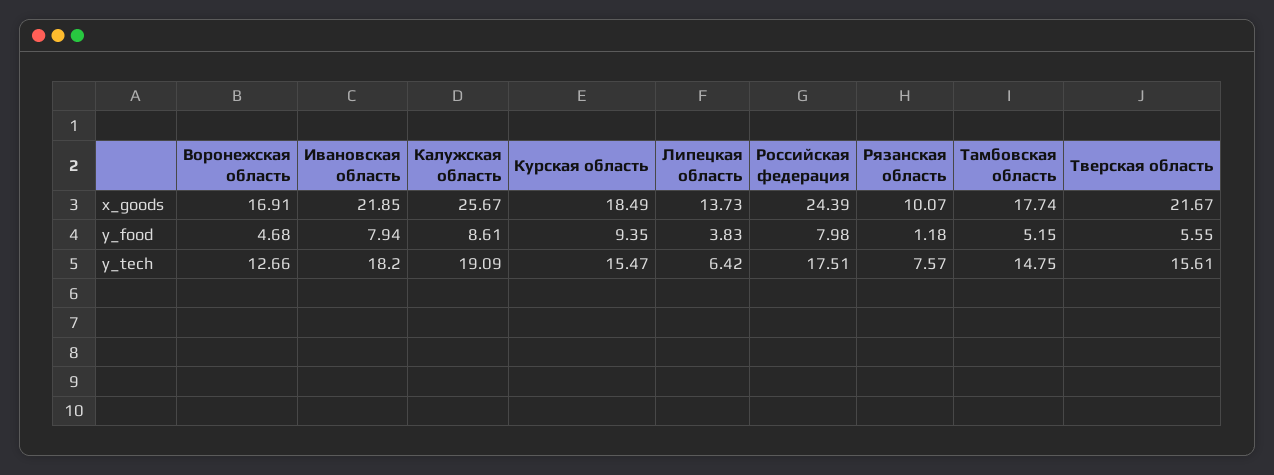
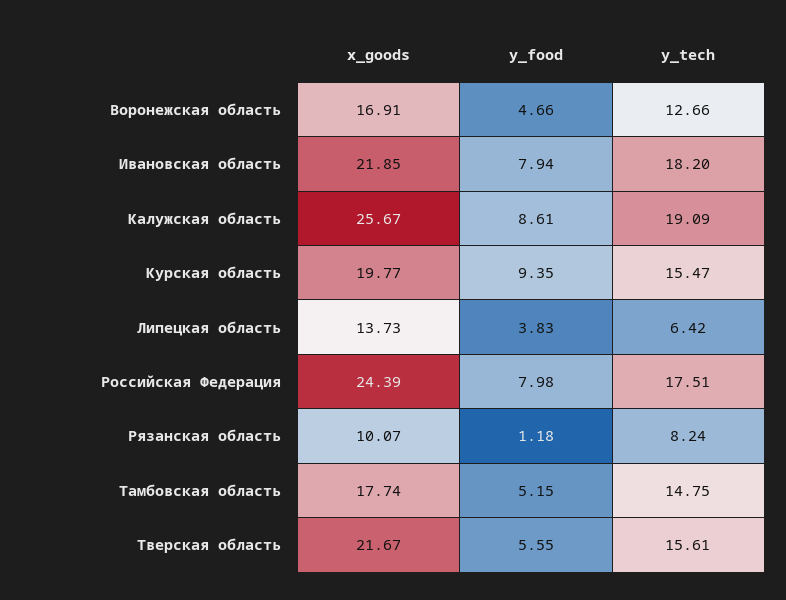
  {
    "Bоронежская область": {
      "x_goods": 16.91,
-     "y_food": 4.68,
+     "y_food": 4.66,
      "y_tech": 12.66
    },
    "Ивановская область": {
      "x_goods": 21.85,
      "y_food": 7.94,
      "y_tech": 18.2
    },
    "Калужская область": {
      "x_goods": 25.67,
      "y_food": 8.61,
      "y_tech": 19.09
    },
    "Курская область": {
-     "x_goods": 18.49,
+     "x_goods": 19.77,
      "y_food": 9.35,
      "y_tech": 15.47
    },
    "Липецкая область": {
      "x_goods": 13.73,
      "y_food": 3.83,
      "y_tech": 6.42
    },
    "Российская федерация": {
      "x_goods": 24.39,
      "y_food": 7.98,
      "y_tech": 17.51
    },
    "Рязанская область": {
      "x_goods": 10.07,
      "y_food": 1.18,
-     "y_tech": 7.57
+     "y_tech": 8.24
    },
    "Тамбовская область": {
      "x_goods": 17.74,
      "y_food": 5.15,
      "y_tech": 14.75
    },
    "Тверская область": {
      "x_goods": 21.67,
      "y_food": 5.55,
      "y_tech": 15.61
    }
  }

